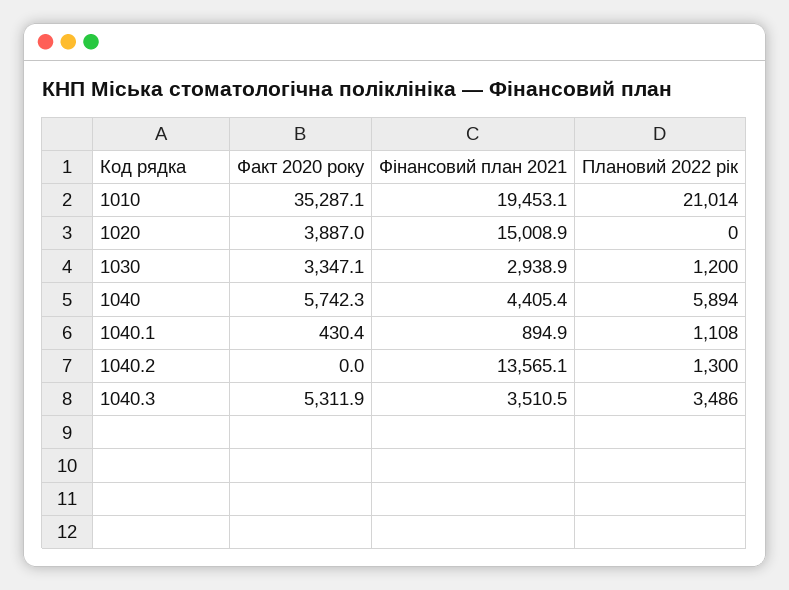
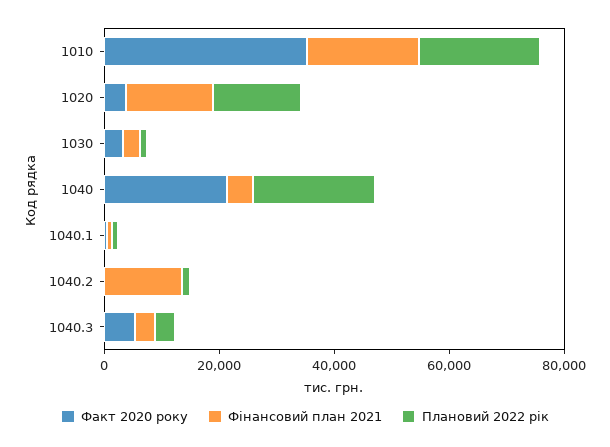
  {
    "Факт 2020 року": {
      "1010": 35287.1,
      "1020": 3887,
      "1030": 3347.1,
-     "1040": 5742.3,
+     "1040": 20000,
      "1040.1": 430.4,
      "1040.2": 0,
      "1040.3": 5311.9
    },
    "Фінансовий план 2021": {
      "1010": 19453.1,
      "1020": 15008.9,
      "1030": 2938.9,
      "1040": 4405.4,
      "1040.1": 894.9,
      "1040.2": 13565.1,
      "1040.3": 3510.5
    },
    "Плановий 2022 рік": {
      "1010": 21014,
-     "1020": 0,
+     "1020": 15000,
      "1030": 1200,
-     "1040": 5894,
+     "1040": 20000,
      "1040.1": 1108,
      "1040.2": 1300,
      "1040.3": 3486
    }
  }

